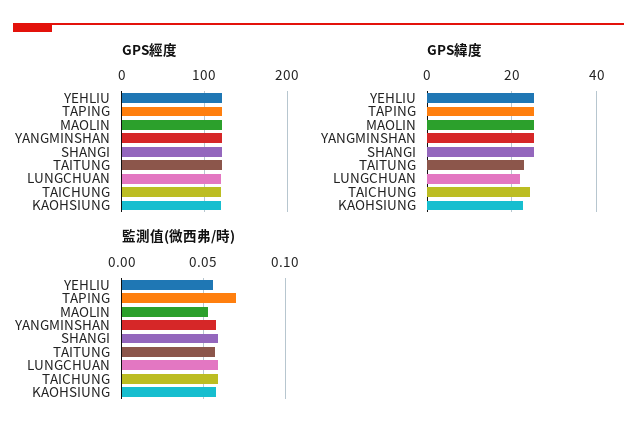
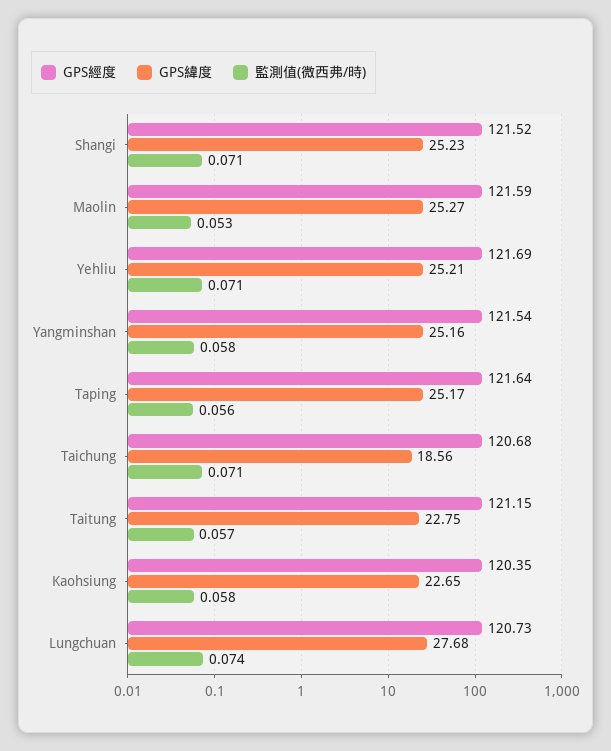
  {
    "GPS經度": {
      "YEHLIU": 121.69,
      "TAPING": 121.64,
      "MAOLIN": 121.59,
      "YANGMINSHAN": 121.54,
      "SHANGI": 121.52,
      "TAITUNG": 121.15,
      "LUNGCHUAN": 120.73,
      "TAICHUNG": 120.68,
      "KAOHSIUNG": 120.35
    },
    "GPS緯度": {
      "YEHLIU": 25.21,
      "TAPING": 25.17,
      "MAOLIN": 25.27,
      "YANGMINSHAN": 25.16,
      "SHANGI": 25.23,
      "TAITUNG": 22.75,
-     "LUNGCHUAN": 22,
+     "LUNGCHUAN": 27.68,
-     "TAICHUNG": 24,
+     "TAICHUNG": 18.56,
      "KAOHSIUNG": 22.65
    },
    "監測值(微西弗/時)": {
-     "YEHLIU": 0.055,
+     "YEHLIU": 0.071,
-     "TAPING": 0.07,
+     "TAPING": 0.056,
      "MAOLIN": 0.053,
      "YANGMINSHAN": 0.058,
-     "SHANGI": 0.06,
+     "SHANGI": 0.071,
      "TAITUNG": 0.057,
-     "LUNGCHUAN": 0.06,
+     "LUNGCHUAN": 0.074,
-     "TAICHUNG": 0.06,
+     "TAICHUNG": 0.071,
      "KAOHSIUNG": 0.058
    }
  }

